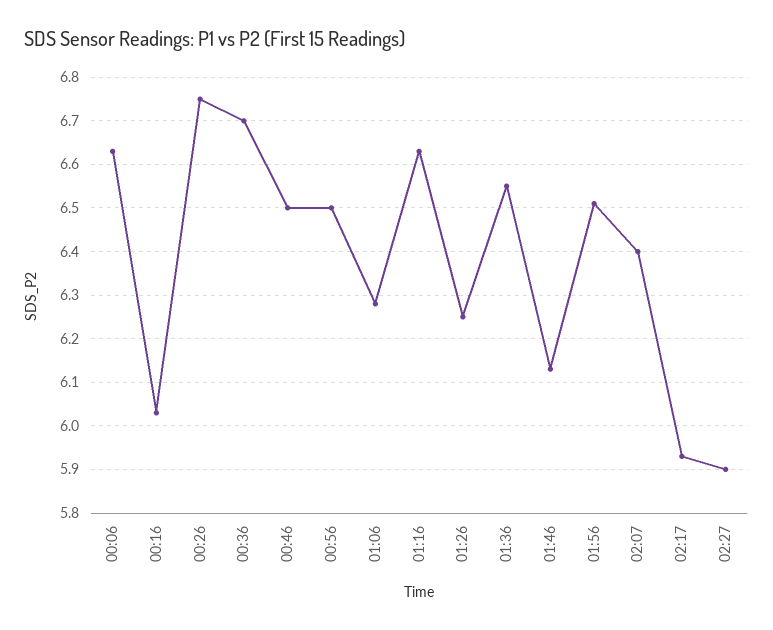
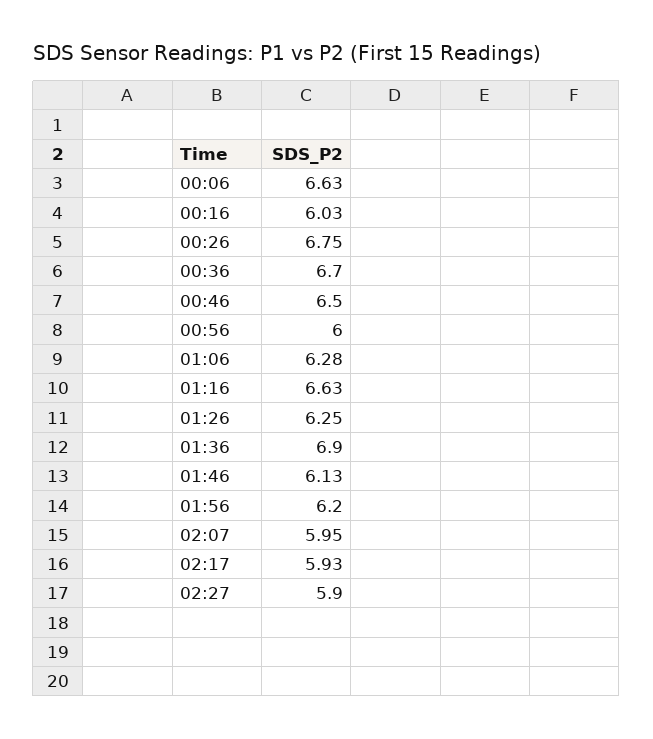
  {
    "00:06": 6.63,
    "00:16": 6.03,
    "00:26": 6.75,
    "00:36": 6.7,
    "00:46": 6.5,
-   "00:56": 6.5,
+   "00:56": 6,
    "01:06": 6.28,
    "01:16": 6.63,
    "01:26": 6.25,
-   "01:36": 6.55,
+   "01:36": 6.9,
    "01:46": 6.13,
-   "01:56": 6.5,
+   "01:56": 6.2,
-   "02:07": 6.4,
+   "02:07": 5.95,
    "02:17": 5.93,
    "02:27": 5.9
  }

